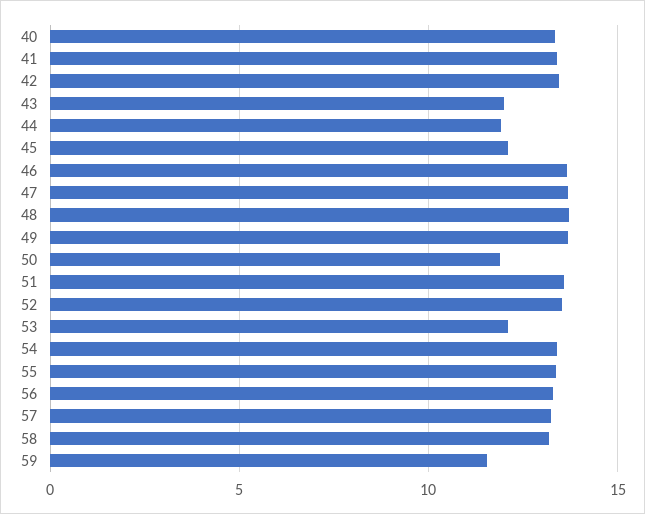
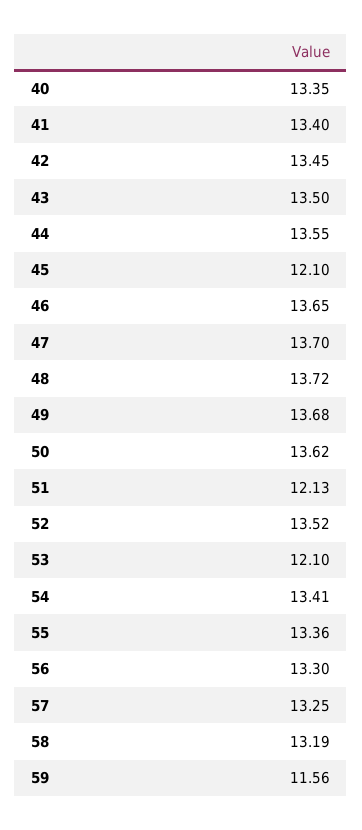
  {
    "40": 13.35,
    "41": 13.4,
    "42": 13.45,
-   "43": 12,
+   "43": 13.5,
-   "44": 12,
+   "44": 13.55,
    "45": 12.1,
    "46": 13.65,
    "47": 13.7,
    "48": 13.72,
    "49": 13.68,
-   "50": 12,
+   "50": 13.62,
-   "51": 13.5,
+   "51": 12.13,
    "52": 13.52,
    "53": 12.1,
    "54": 13.41,
    "55": 13.36,
    "56": 13.3,
    "57": 13.25,
    "58": 13.19,
    "59": 11.56
  }

